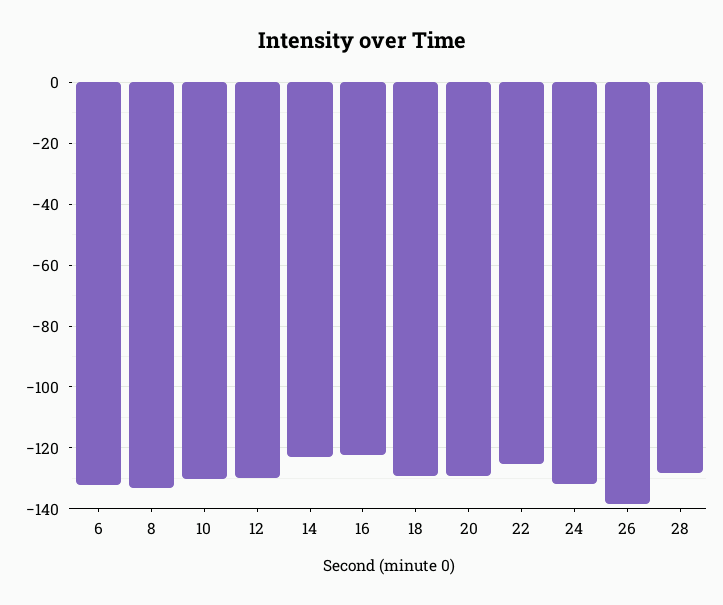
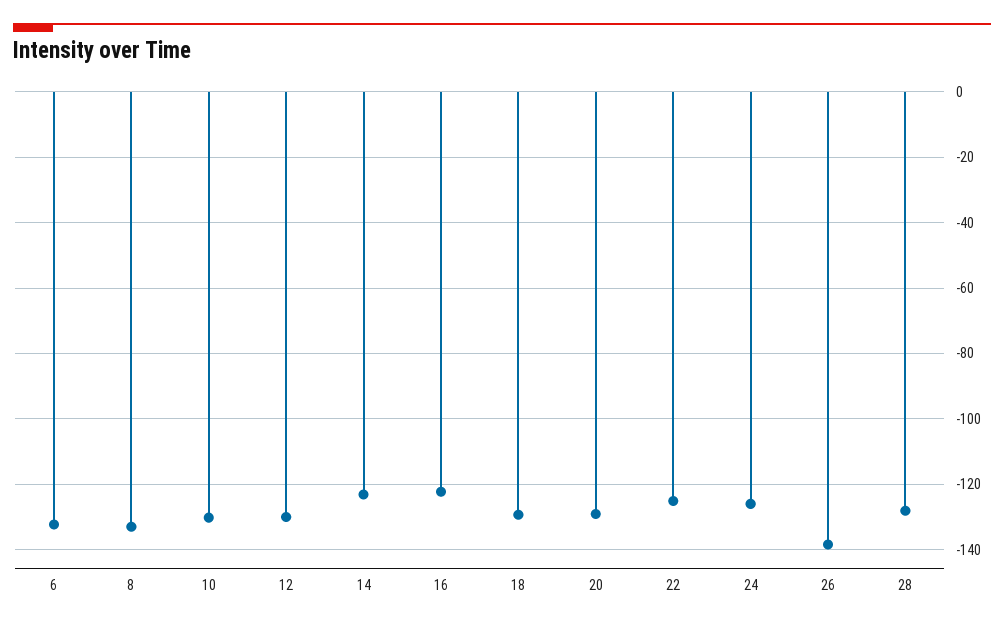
  {
    "6": -132,
    "8": -134,
    "10": -130,
    "12": -130,
    "14": -124,
    "16": -122,
    "18": -130,
    "20": -130,
    "22": -126,
-   "24": -132,
+   "24": -126,
    "26": -138,
    "28": -128
  }

